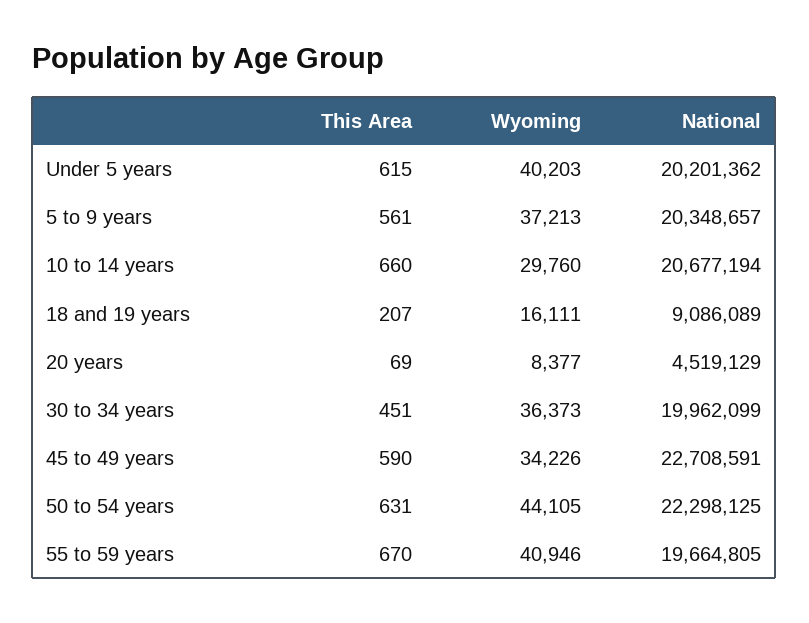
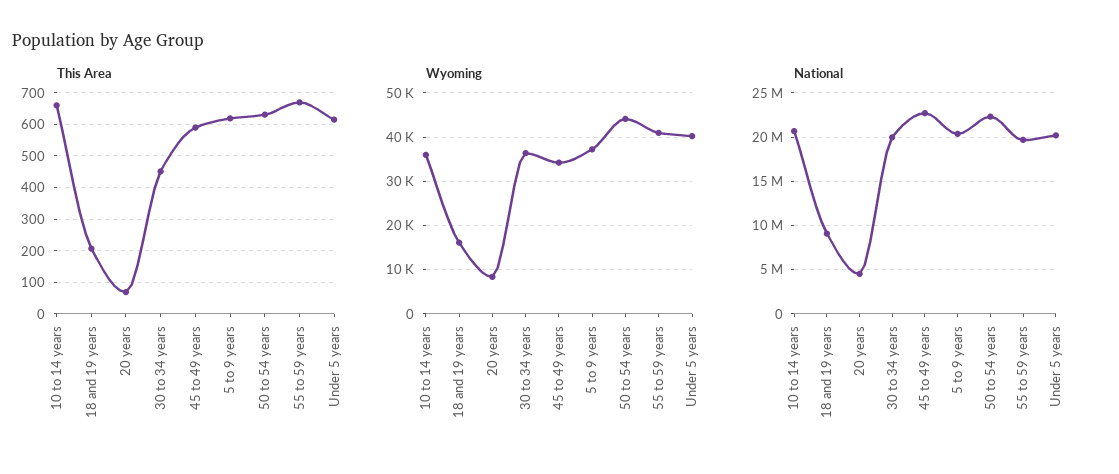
  {
    "This Area": {
      "Under 5 years": 615,
-     "5 to 9 years": 561,
+     "5 to 9 years": 620,
      "10 to 14 years": 660,
      "18 and 19 years": 207,
      "20 years": 69,
      "30 to 34 years": 451,
      "45 to 49 years": 590,
      "50 to 54 years": 631,
      "55 to 59 years": 670
    },
    "Wyoming": {
      "Under 5 years": 40203,
      "5 to 9 years": 37213,
-     "10 to 14 years": 29760,
+     "10 to 14 years": 36000,
      "18 and 19 years": 16111,
      "20 years": 8377,
      "30 to 34 years": 36373,
      "45 to 49 years": 34226,
      "50 to 54 years": 44105,
      "55 to 59 years": 40946
    },
    "National": {
      "Under 5 years": 20201362,
      "5 to 9 years": 20348657,
      "10 to 14 years": 20677194,
      "18 and 19 years": 9086089,
      "20 years": 4519129,
      "30 to 34 years": 19962099,
      "45 to 49 years": 22708591,
      "50 to 54 years": 22298125,
      "55 to 59 years": 19664805
    }
  }

